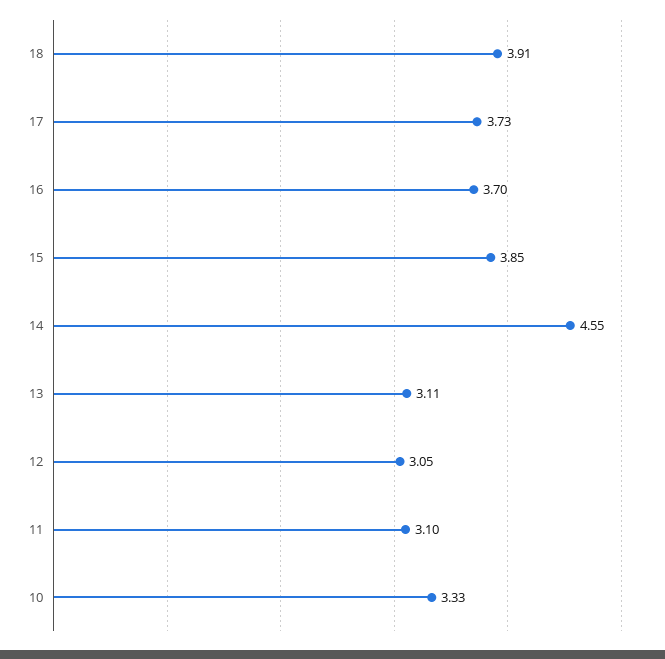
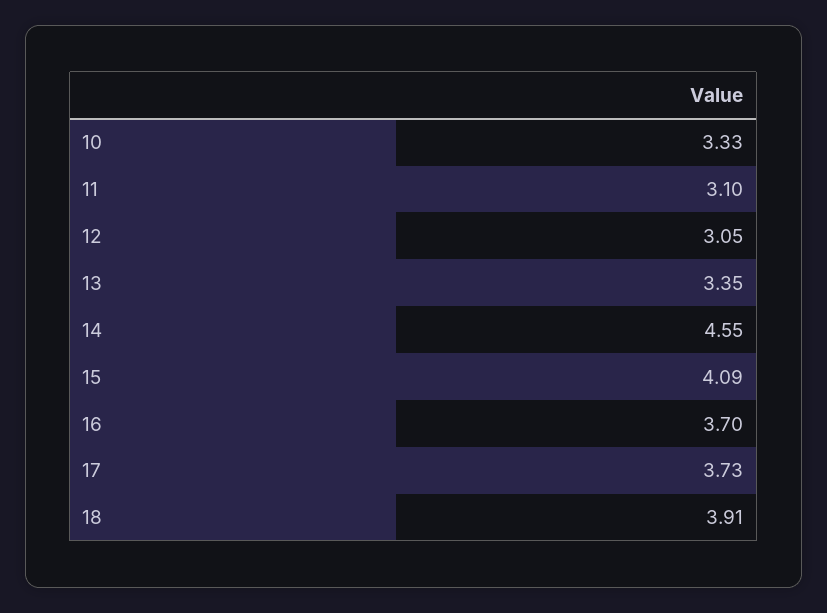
  {
    "18": 3.91,
    "17": 3.73,
    "16": 3.7,
-   "15": 3.85,
+   "15": 4.09,
    "14": 4.55,
-   "13": 3.11,
+   "13": 3.35,
    "12": 3.05,
    "11": 3.1,
    "10": 3.33
  }

